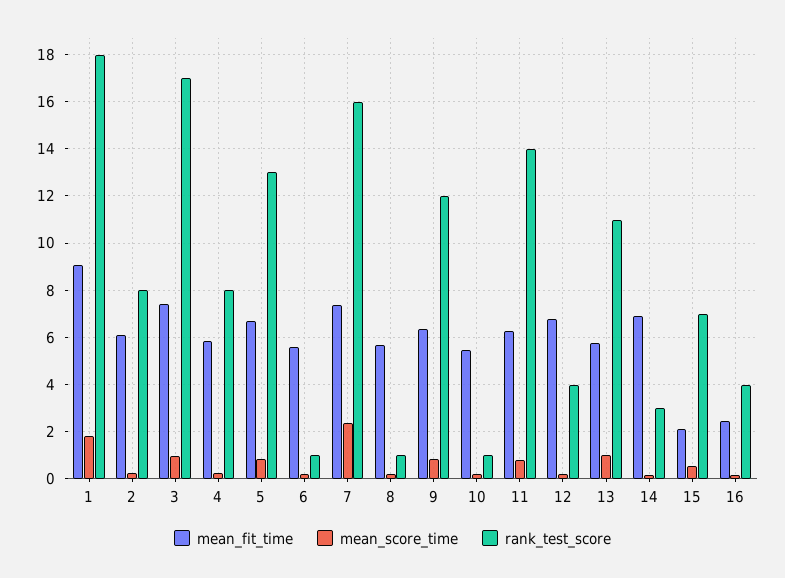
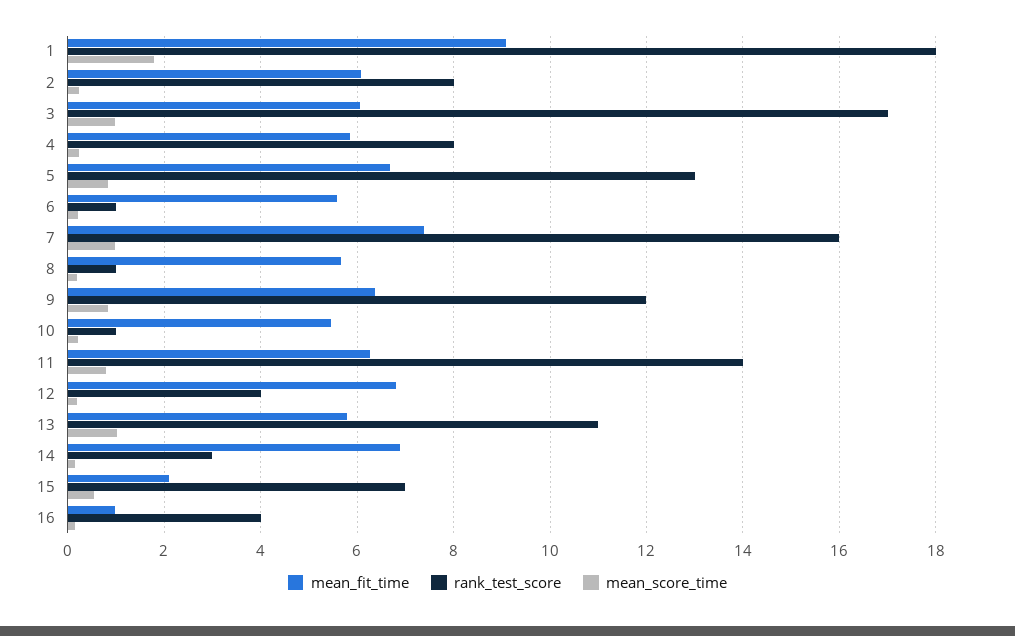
  {
    "mean_fit_time": {
      "1": 9,
      "2": 6,
-     "3": 7.5,
+     "3": 6,
      "4": 5.8,
      "5": 6.6,
      "6": 5.6,
      "7": 7.4,
      "8": 5.6,
      "9": 6.4,
      "10": 5.4,
      "11": 6.2,
      "12": 6.8,
      "13": 5.8,
      "14": 6.8,
      "15": 2,
-     "16": 2.5
+     "16": 1
    },
    "mean_score_time": {
      "1": 1.8,
      "2": 0.2,
      "3": 1,
      "4": 0.2,
      "5": 0.8,
      "6": 0.2,
-     "7": 2.5,
+     "7": 1,
      "8": 0.2,
      "9": 0.8,
      "10": 0.2,
      "11": 0.8,
      "12": 0.2,
      "13": 1,
      "14": 0.2,
      "15": 0.6,
      "16": 0.2
    },
    "rank_test_score": {
      "1": 18,
      "2": 8,
      "3": 17,
      "4": 8,
      "5": 13,
      "6": 1,
      "7": 16,
      "8": 1,
      "9": 12,
      "10": 1,
      "11": 14,
      "12": 4,
      "13": 11,
      "14": 3,
      "15": 7,
      "16": 4
    }
  }

